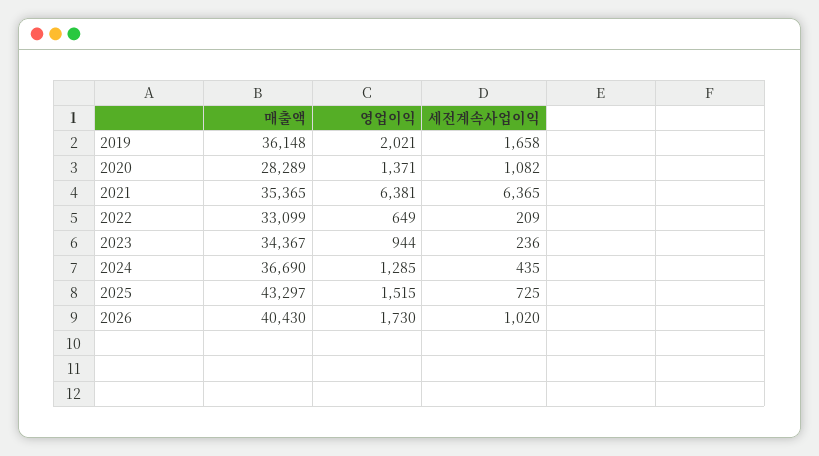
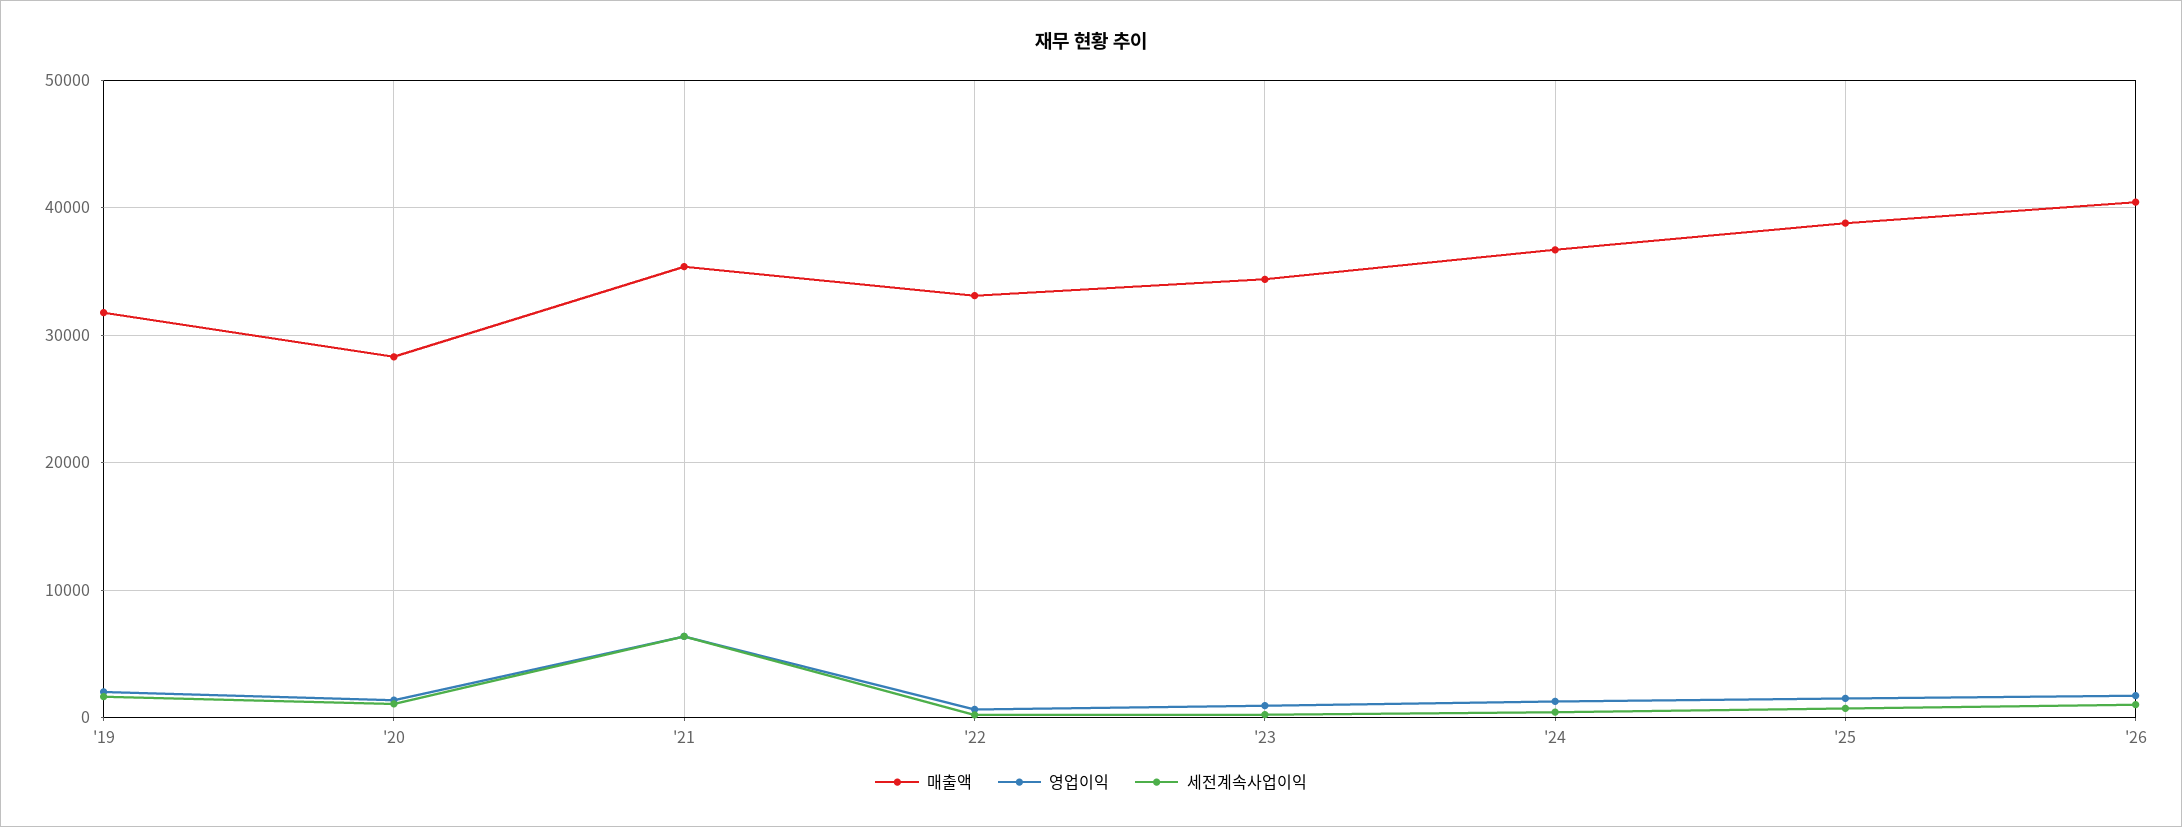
  {
    "매출액": {
-     "2019": 36148,
+     "2019": 32000,
      "2020": 28289,
      "2021": 35365,
      "2022": 33099,
      "2023": 34367,
      "2024": 36690,
-     "2025": 43297,
+     "2025": 39000,
      "2026": 40430
    },
    "영업이익": {
      "2019": 2021,
      "2020": 1371,
      "2021": 6381,
      "2022": 649,
      "2023": 944,
      "2024": 1285,
      "2025": 1515,
      "2026": 1730
    },
    "세전계속사업이익": {
      "2019": 1658,
      "2020": 1082,
      "2021": 6365,
      "2022": 209,
      "2023": 236,
      "2024": 435,
      "2025": 725,
      "2026": 1020
    }
  }

